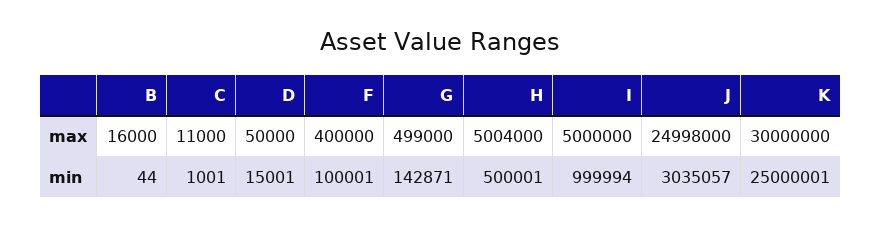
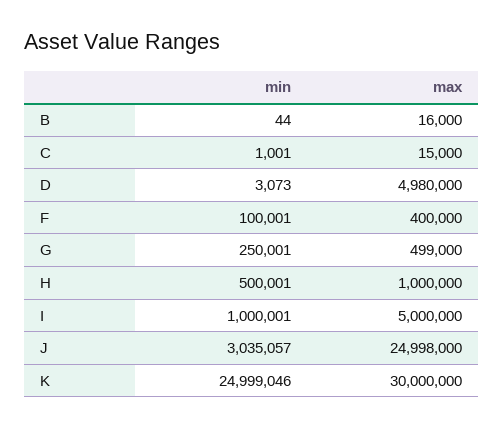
  {
    "B": {
      "max": 16000,
      "min": 44
    },
    "C": {
-     "max": 11000,
+     "max": 15000,
      "min": 1001
    },
    "D": {
-     "max": 50000,
+     "max": 4980000,
-     "min": 15001
+     "min": 3073
    },
    "F": {
      "max": 400000,
      "min": 100001
    },
    "G": {
      "max": 499000,
-     "min": 142871
+     "min": 250001
    },
    "H": {
-     "max": 5004000,
+     "max": 1000000,
      "min": 500001
    },
    "I": {
      "max": 5000000,
-     "min": 999994
+     "min": 1000001
    },
    "J": {
      "max": 24998000,
      "min": 3035057
    },
    "K": {
      "max": 30000000,
-     "min": 25000001
+     "min": 24999046
    }
  }

